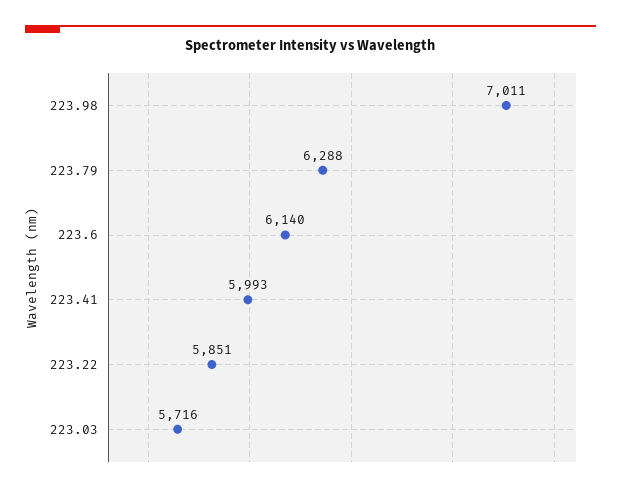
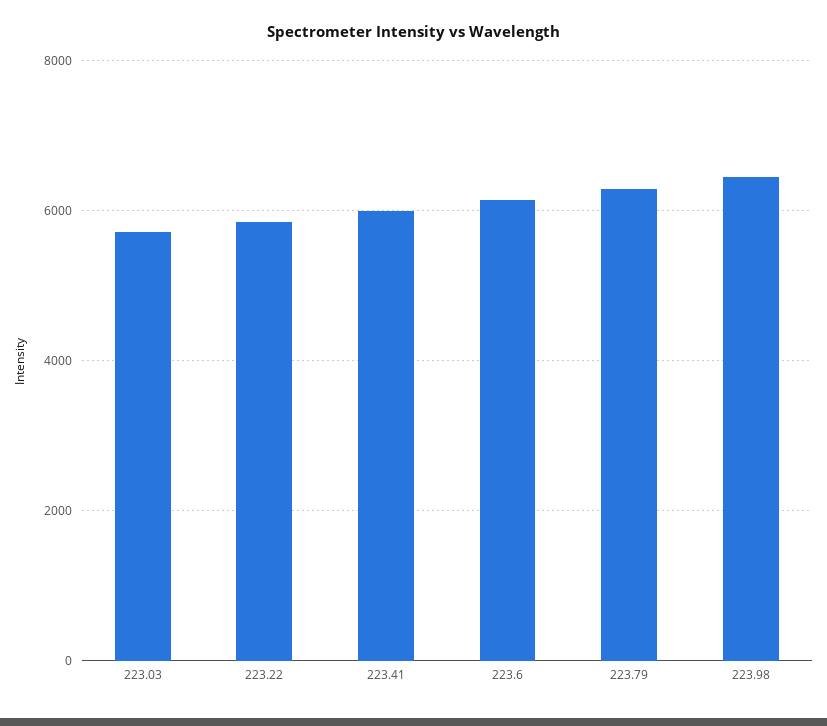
  {
-   "223.98": 7011,
+   "223.98": 6400,
    "223.79": 6288,
    "223.6": 6140,
    "223.41": 5993,
    "223.22": 5851,
    "223.03": 5716
  }

